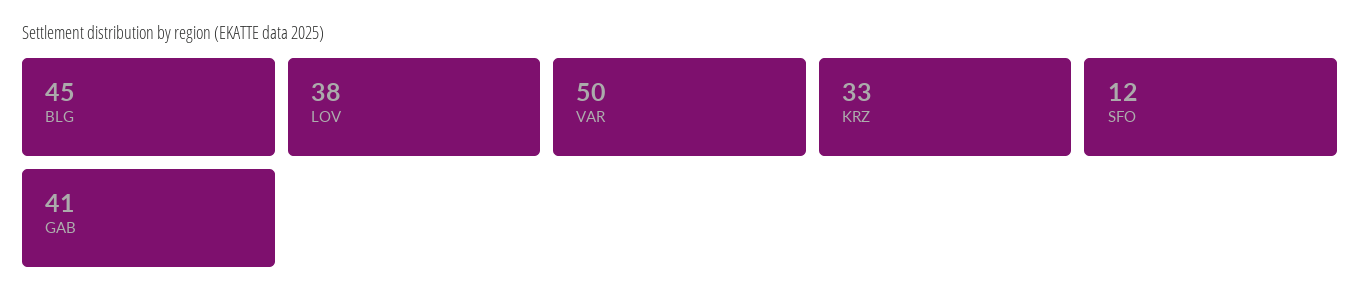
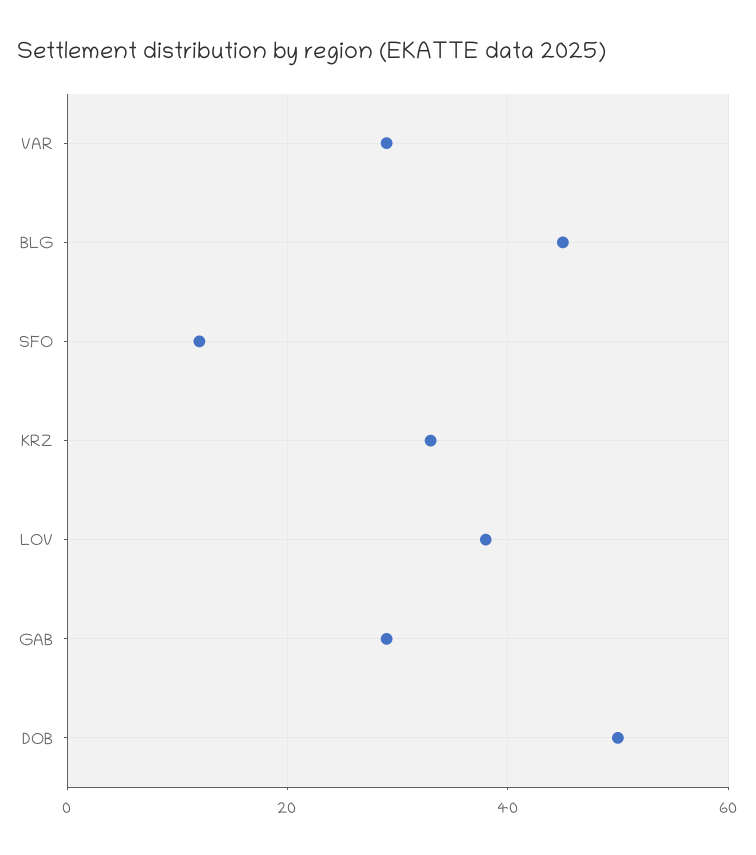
  {
    "BLG": 45,
    "LOV": 38,
-   "VAR": 50,
+   "VAR": 30,
    "KRZ": 33,
    "SFO": 12,
-   "GAB": 41
+   "GAB": 30,
+   "DOB": 50
  }

